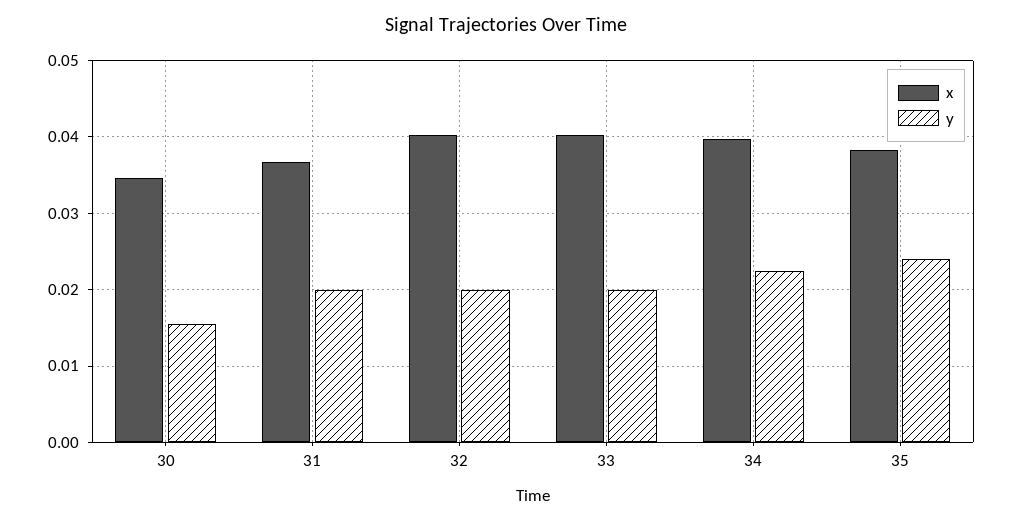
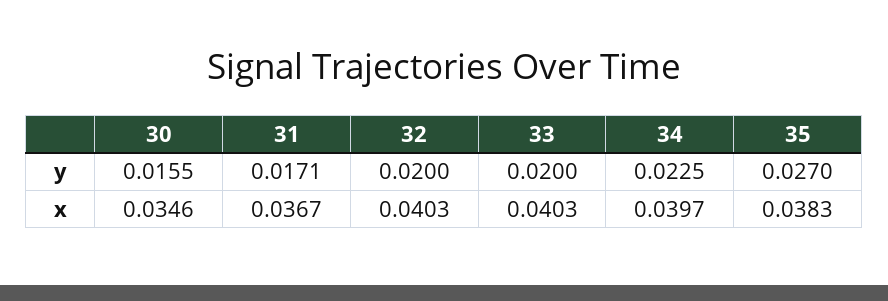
  {
    "x": {
      "30": 0.0346,
      "31": 0.0367,
      "32": 0.0403,
      "33": 0.0403,
      "34": 0.0397,
      "35": 0.0383
    },
    "y": {
      "30": 0.0155,
-     "31": 0.02,
+     "31": 0.0171,
      "32": 0.02,
      "33": 0.02,
      "34": 0.0225,
-     "35": 0.024
+     "35": 0.027
    }
  }

